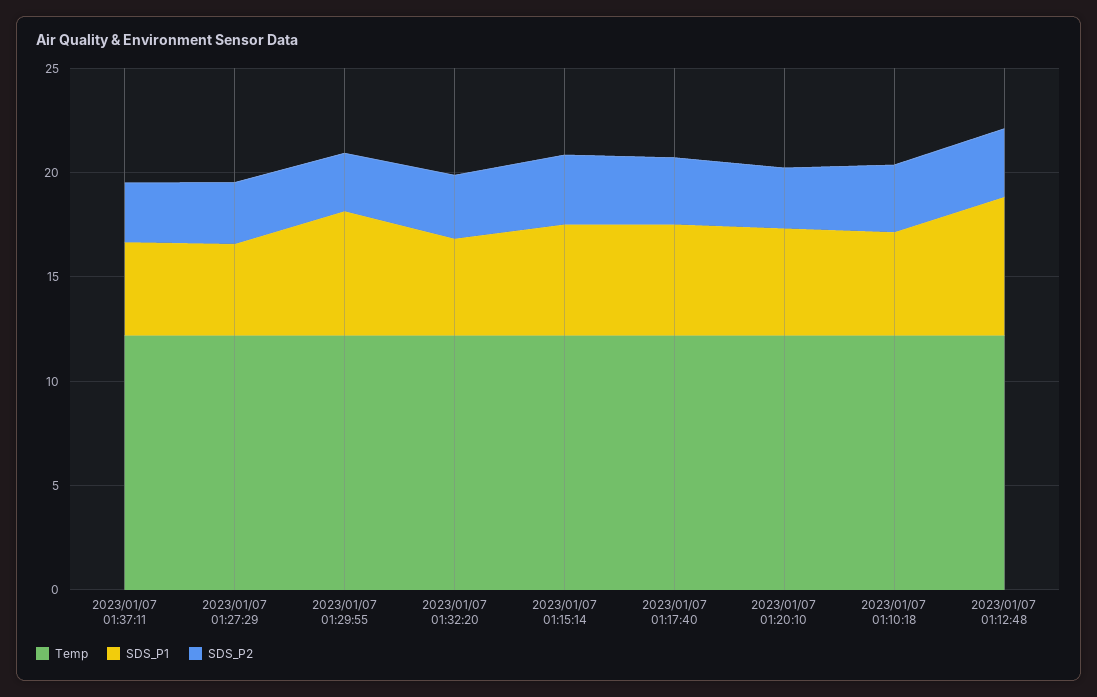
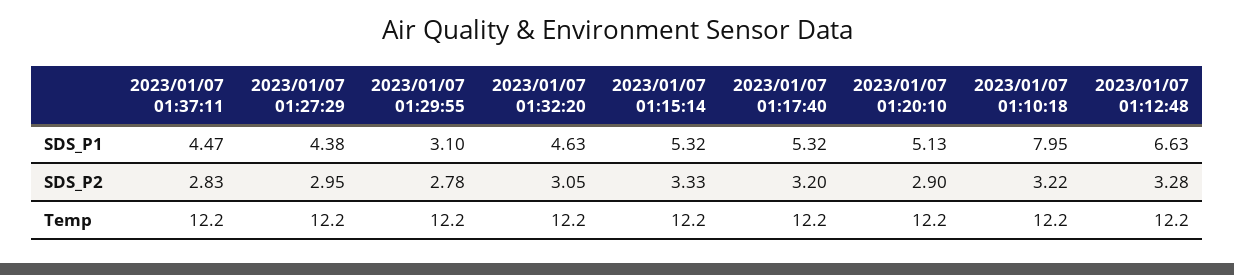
  {
    "Temp": {
      "2023/01/07 01:37:11": 12.2,
      "2023/01/07 01:27:29": 12.2,
      "2023/01/07 01:29:55": 12.2,
      "2023/01/07 01:32:20": 12.2,
      "2023/01/07 01:15:14": 12.2,
      "2023/01/07 01:17:40": 12.2,
      "2023/01/07 01:20:10": 12.2,
      "2023/01/07 01:10:18": 12.2,
      "2023/01/07 01:12:48": 12.2
    },
    "SDS_P1": {
      "2023/01/07 01:37:11": 4.47,
      "2023/01/07 01:27:29": 4.38,
-     "2023/01/07 01:29:55": 6,
+     "2023/01/07 01:29:55": 3.1,
      "2023/01/07 01:32:20": 4.63,
      "2023/01/07 01:15:14": 5.32,
      "2023/01/07 01:17:40": 5.32,
      "2023/01/07 01:20:10": 5.13,
-     "2023/01/07 01:10:18": 5,
+     "2023/01/07 01:10:18": 7.95,
      "2023/01/07 01:12:48": 6.63
    },
    "SDS_P2": {
      "2023/01/07 01:37:11": 2.83,
      "2023/01/07 01:27:29": 2.95,
      "2023/01/07 01:29:55": 2.78,
      "2023/01/07 01:32:20": 3.05,
      "2023/01/07 01:15:14": 3.33,
      "2023/01/07 01:17:40": 3.2,
      "2023/01/07 01:20:10": 2.9,
      "2023/01/07 01:10:18": 3.22,
      "2023/01/07 01:12:48": 3.28
    }
  }

